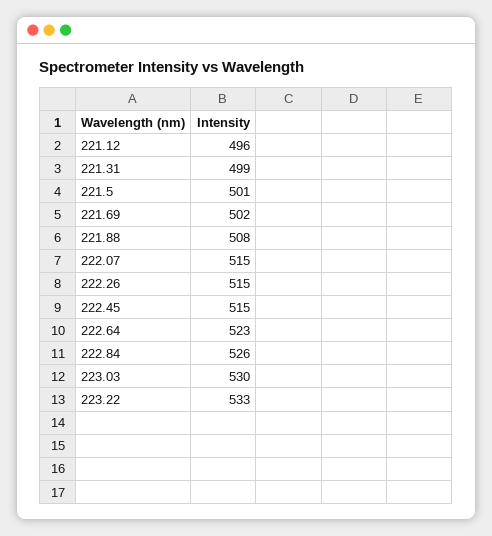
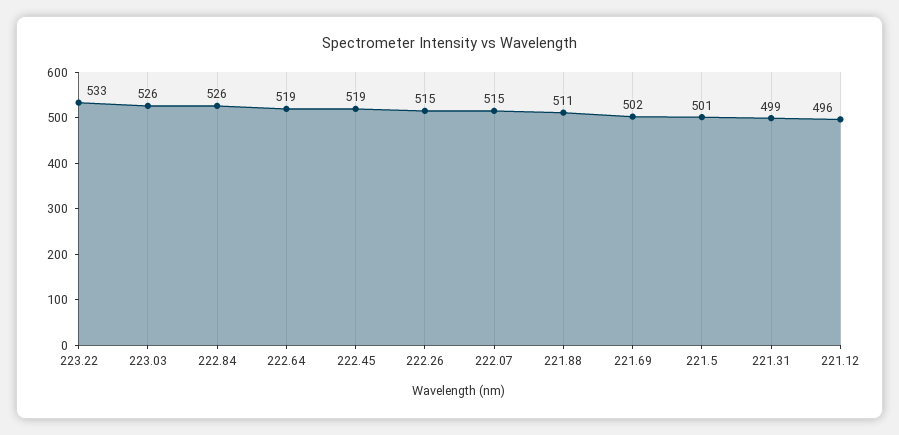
  {
    "221.12": 496,
    "221.31": 499,
    "221.5": 501,
    "221.69": 502,
-   "221.88": 508,
+   "221.88": 511,
    "222.07": 515,
    "222.26": 515,
-   "222.45": 515,
+   "222.45": 519,
-   "222.64": 523,
+   "222.64": 519,
    "222.84": 526,
-   "223.03": 530,
+   "223.03": 526,
    "223.22": 533
  }

